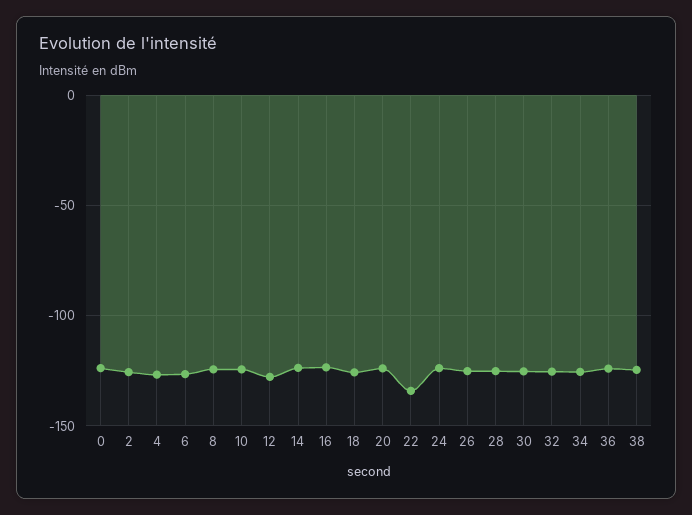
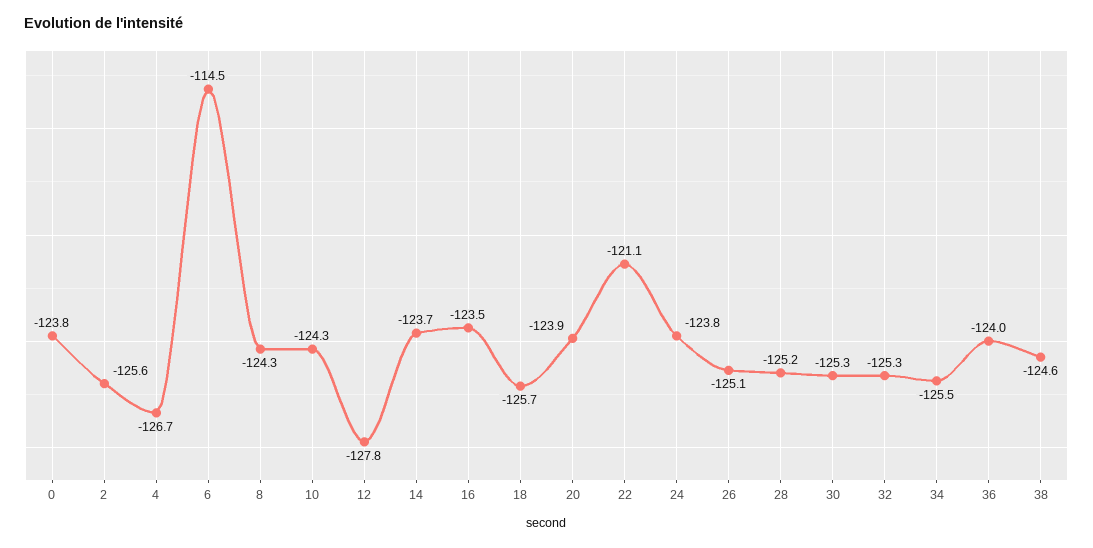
  {
    "0": -123.8,
    "2": -125.6,
    "4": -126.7,
-   "6": -125,
+   "6": -114.5,
    "8": -124.3,
    "10": -124.3,
    "12": -127.8,
    "14": -123.7,
    "16": -123.5,
    "18": -125.7,
    "20": -123.9,
-   "22": -135,
+   "22": -121.1,
    "24": -123.8,
    "26": -125.1,
    "28": -125.2,
    "30": -125.3,
    "32": -125.3,
    "34": -125.5,
    "36": -124,
    "38": -124.6
  }

